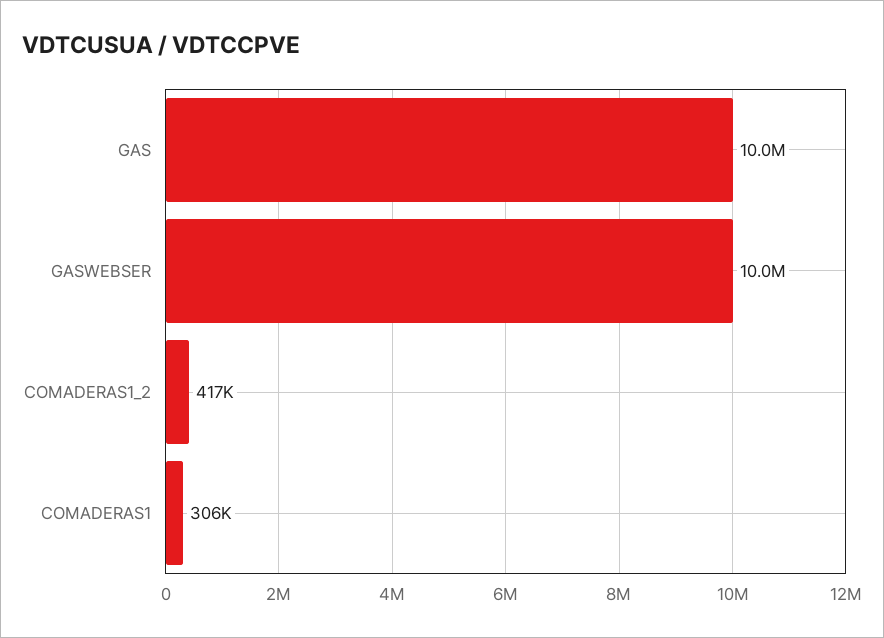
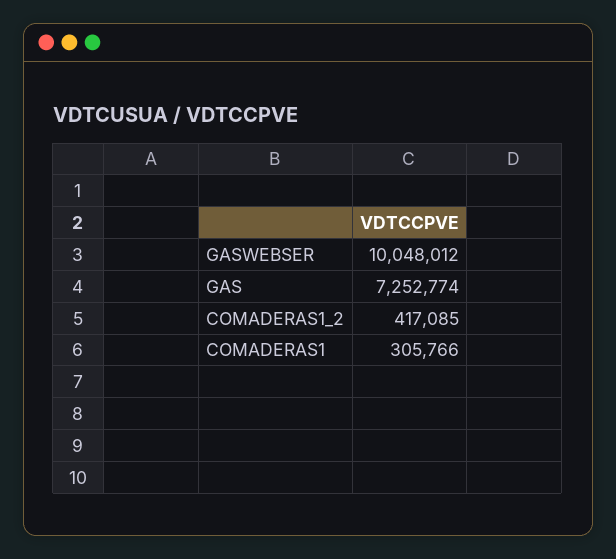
  {
-   "GAS": 10000000,
+   "GAS": 7252774,
    "GASWEBSER": 10048012,
    "COMADERAS1_2": 417085,
    "COMADERAS1": 305766
  }

